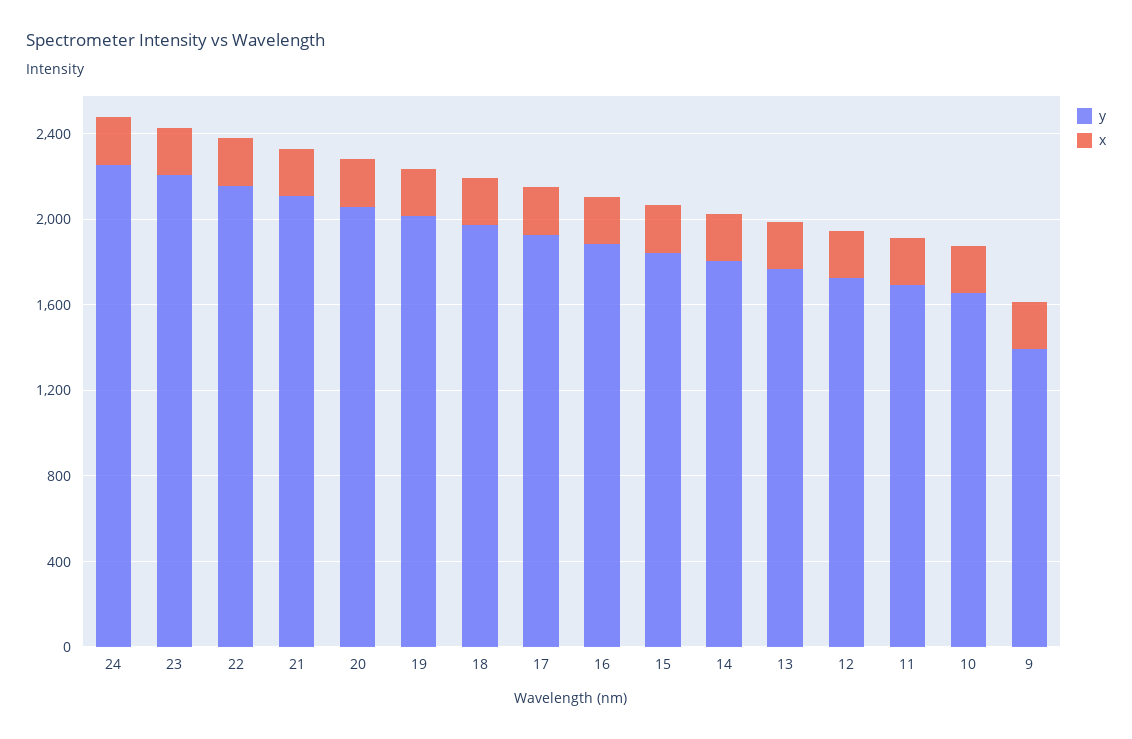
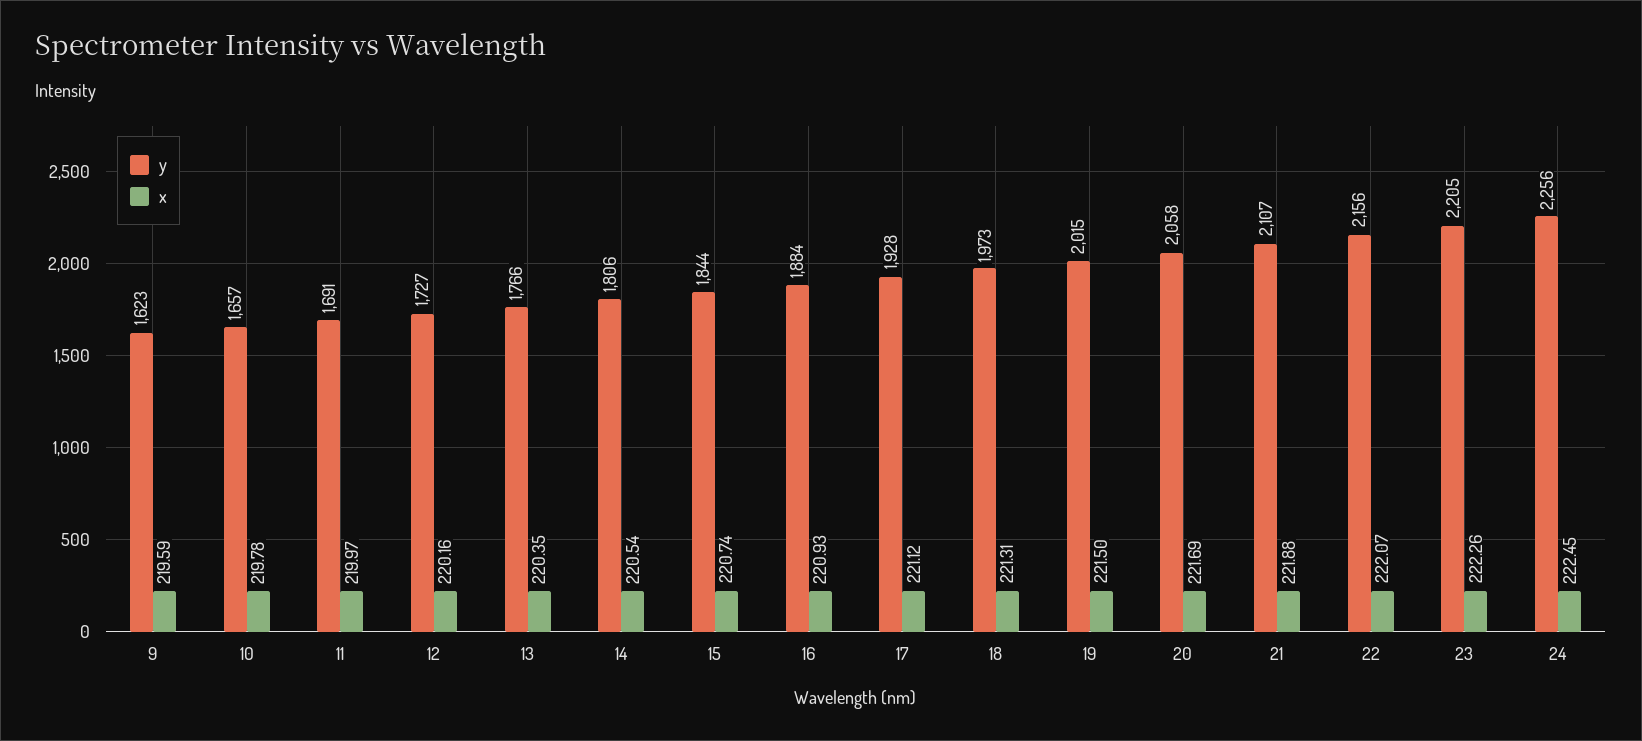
  {
    "y": {
      "24": 2256,
      "23": 2205,
      "22": 2156,
      "21": 2107,
      "20": 2058,
      "19": 2015,
      "18": 1973,
      "17": 1928,
      "16": 1884,
      "15": 1844,
      "14": 1806,
      "13": 1766,
      "12": 1727,
      "11": 1691,
      "10": 1657,
-     "9": 1400
+     "9": 1623
    },
    "x": {
      "24": 222.45,
      "23": 222.26,
      "22": 222.07,
      "21": 221.88,
      "20": 221.69,
      "19": 221.5,
      "18": 221.31,
      "17": 221.12,
      "16": 220.93,
      "15": 220.74,
      "14": 220.54,
      "13": 220.35,
      "12": 220.16,
      "11": 219.97,
      "10": 219.78,
      "9": 219.59
    }
  }

